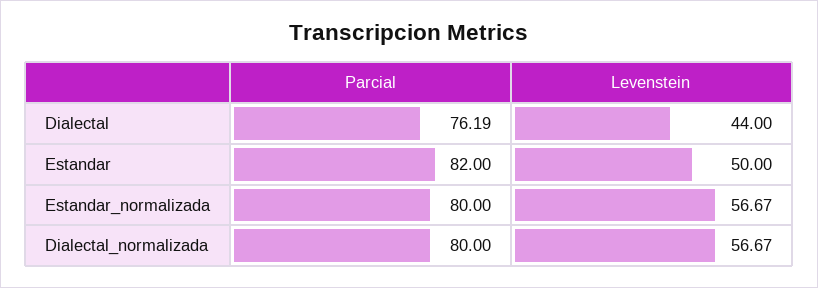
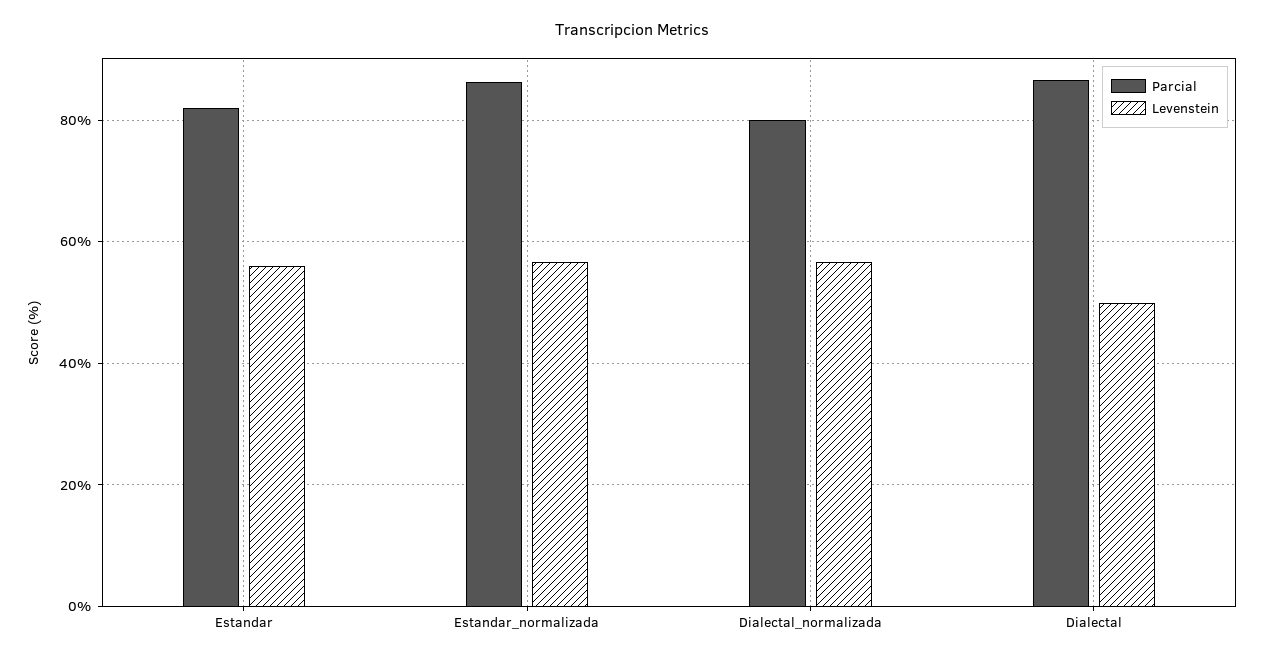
  {
    "Parcial": {
-     "Dialectal": 76.19,
+     "Dialectal": 86,
      "Estandar": 82,
-     "Estandar_normalizada": 80,
+     "Estandar_normalizada": 86,
      "Dialectal_normalizada": 80
    },
    "Levenstein": {
-     "Dialectal": 44,
+     "Dialectal": 50,
-     "Estandar": 50,
+     "Estandar": 56,
      "Estandar_normalizada": 56.67,
      "Dialectal_normalizada": 56.67
    }
  }

